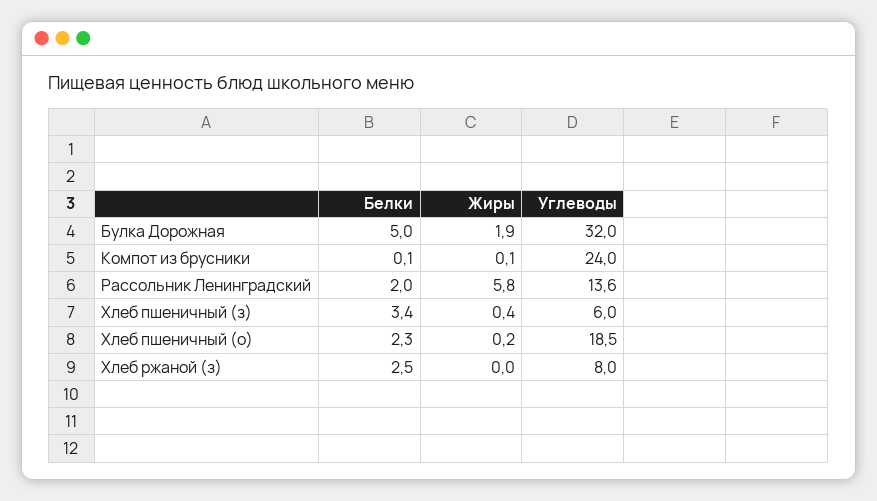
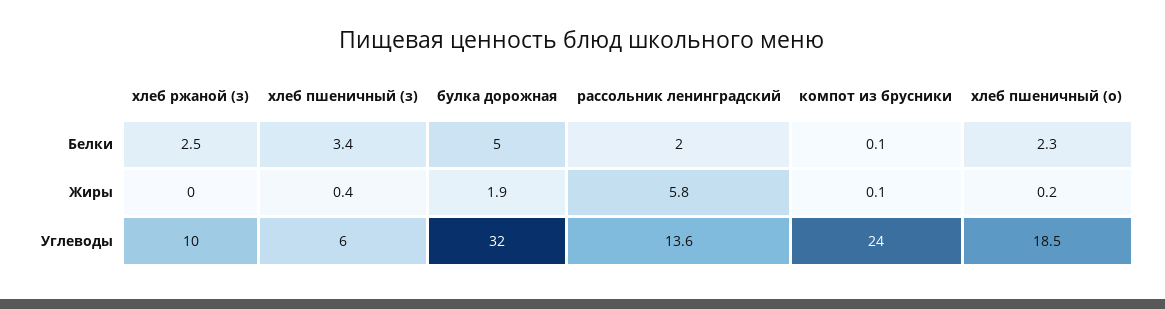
  {
    "Белки": {
      "Булка Дорожная": 5,
      "Компот из брусники": 0.1,
      "Рассольник Ленинградский": 2,
      "Хлеб пшеничный (з)": 3.4,
      "Хлеб пшеничный (о)": 2.3,
      "Хлеб ржаной (з)": 2.5
    },
    "Жиры": {
      "Булка Дорожная": 1.9,
      "Компот из брусники": 0.1,
      "Рассольник Ленинградский": 5.8,
      "Хлеб пшеничный (з)": 0.4,
      "Хлеб пшеничный (о)": 0.2,
      "Хлеб ржаной (з)": 0
    },
    "Углеводы": {
      "Булка Дорожная": 32,
      "Компот из брусники": 24,
      "Рассольник Ленинградский": 13.6,
      "Хлеб пшеничный (з)": 6,
      "Хлеб пшеничный (о)": 18.5,
-     "Хлеб ржаной (з)": 8
+     "Хлеб ржаной (з)": 10
    }
  }

